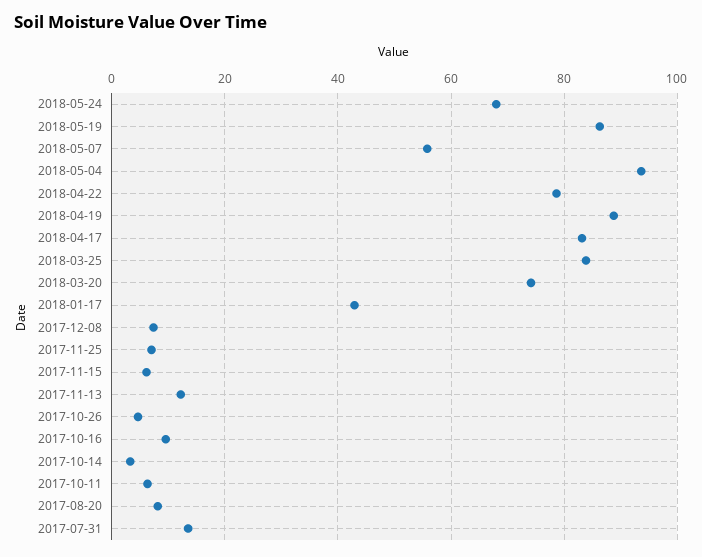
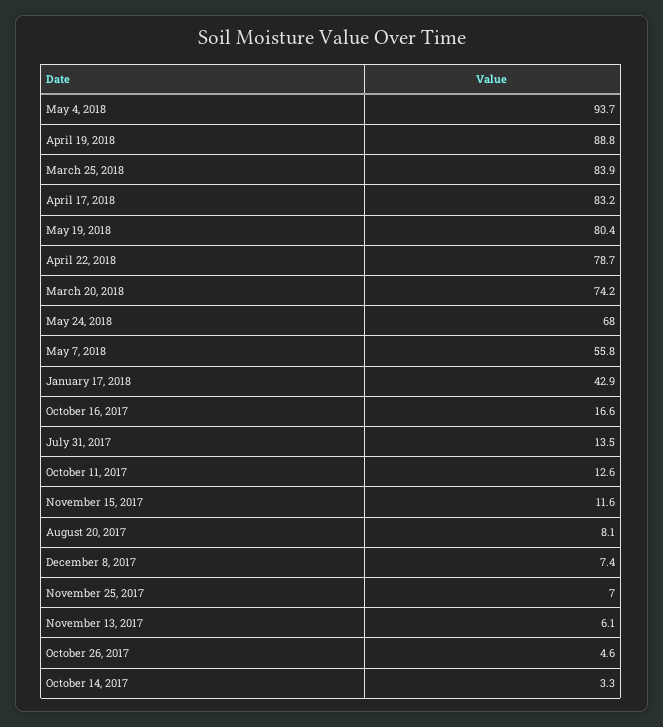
  {
    "2018-05-24": 68,
-   "2018-05-19": 86,
+   "2018-05-19": 80.4,
    "2018-05-07": 55.8,
    "2018-05-04": 93.7,
    "2018-04-22": 78.7,
    "2018-04-19": 88.8,
    "2018-04-17": 83.2,
    "2018-03-25": 83.9,
    "2018-03-20": 74.2,
    "2018-01-17": 42.9,
    "2017-12-08": 7.4,
    "2017-11-25": 7,
-   "2017-11-15": 6,
+   "2017-11-15": 11.6,
-   "2017-11-13": 12,
+   "2017-11-13": 6.1,
    "2017-10-26": 4.6,
-   "2017-10-16": 10,
+   "2017-10-16": 16.6,
    "2017-10-14": 3.3,
-   "2017-10-11": 6,
+   "2017-10-11": 12.6,
    "2017-08-20": 8.1,
    "2017-07-31": 13.5
  }

